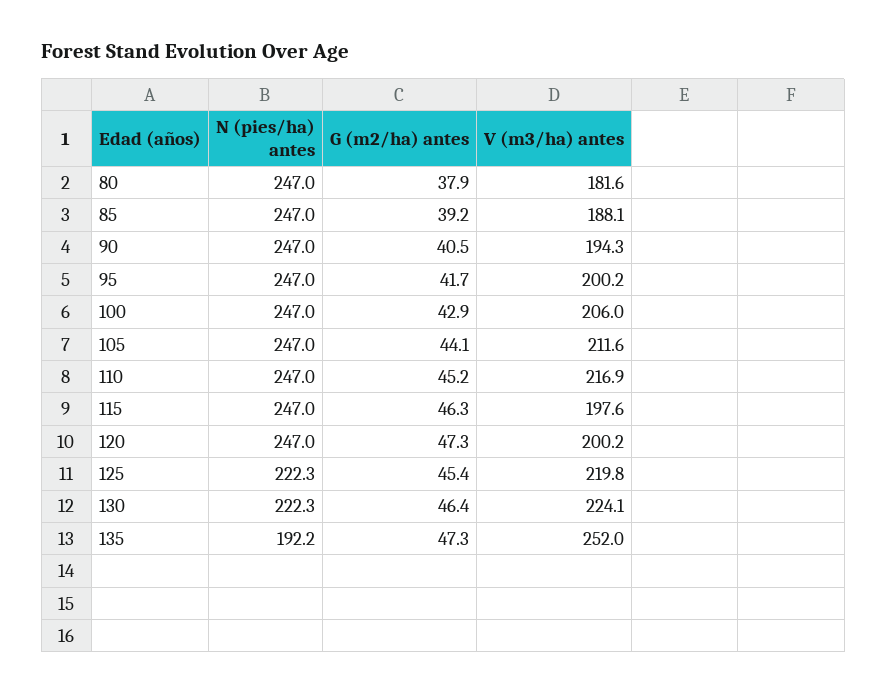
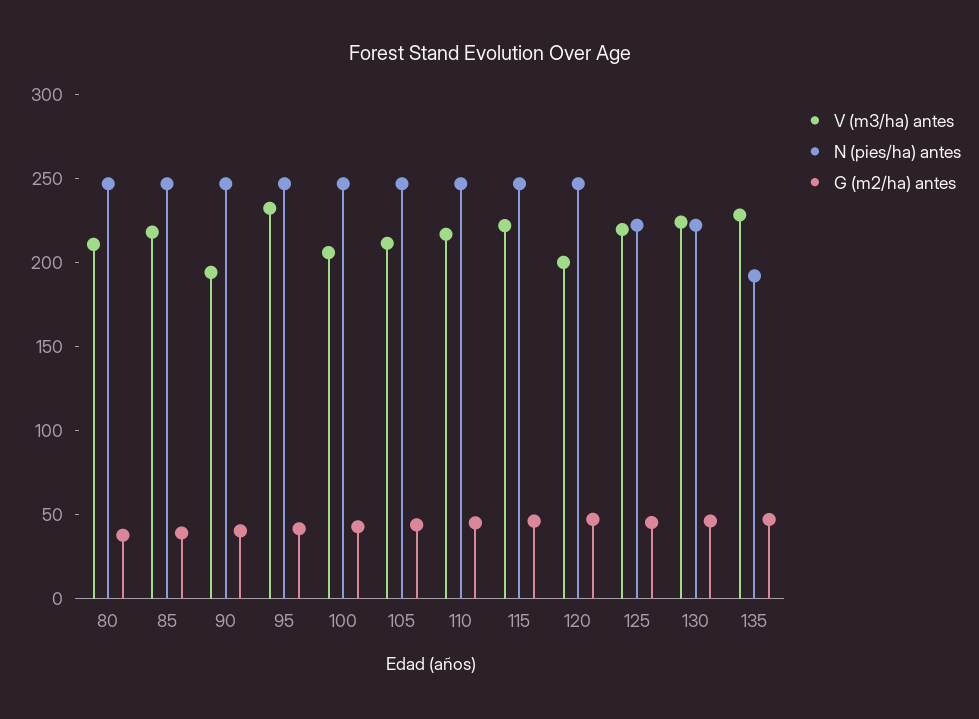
  {
    "N (pies/ha) antes": {
      "80": 247,
      "85": 247,
      "90": 247,
      "95": 247,
      "100": 247,
      "105": 247,
      "110": 247,
      "115": 247,
      "120": 247,
      "125": 222.3,
      "130": 222.3,
      "135": 192.2
    },
    "G (m2/ha) antes": {
      "80": 37.9,
      "85": 39.2,
      "90": 40.5,
      "95": 41.7,
      "100": 42.9,
      "105": 44.1,
      "110": 45.2,
      "115": 46.3,
      "120": 47.3,
      "125": 45.4,
      "130": 46.4,
      "135": 47.3
    },
    "V (m3/ha) antes": {
-     "80": 181.6,
+     "80": 210,
-     "85": 188.1,
+     "85": 220,
      "90": 194.3,
-     "95": 200.2,
+     "95": 230,
      "100": 206,
      "105": 211.6,
      "110": 216.9,
-     "115": 197.6,
+     "115": 220,
      "120": 200.2,
      "125": 219.8,
      "130": 224.1,
-     "135": 252
+     "135": 230
    }
  }

